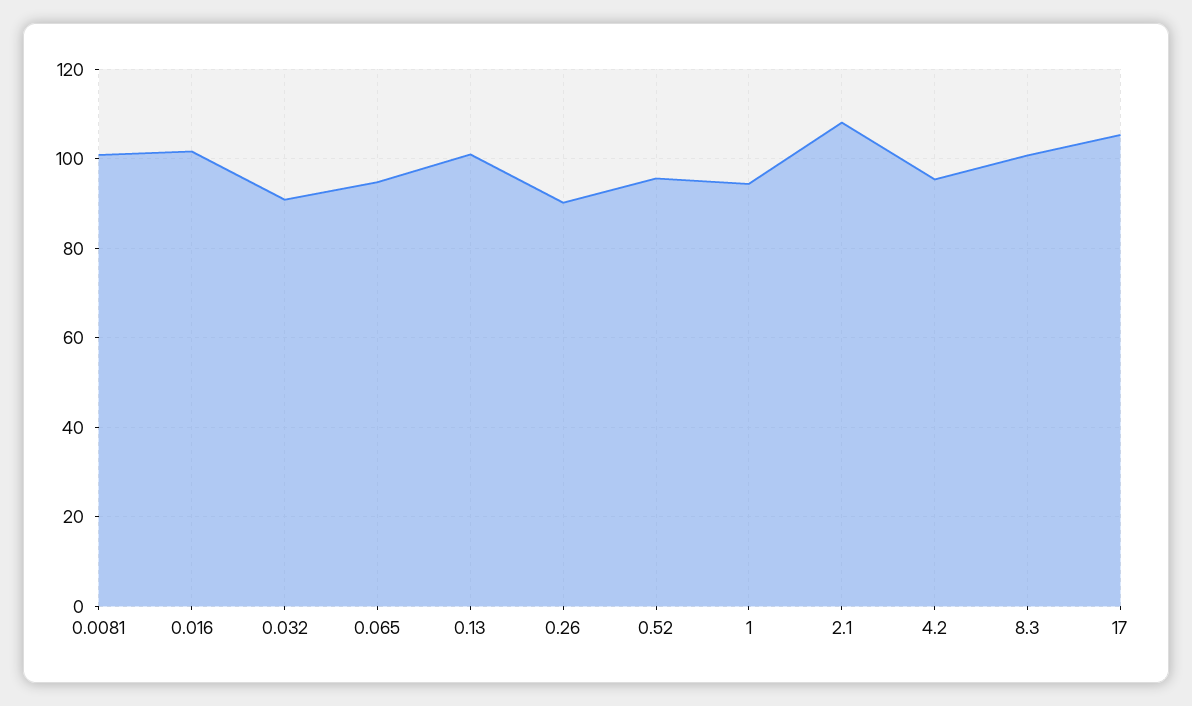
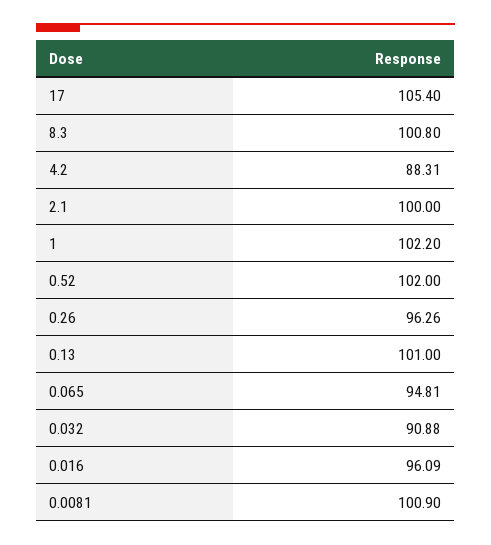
  {
    "0.0081": 100.9,
-   "0.016": 102,
+   "0.016": 96.09,
    "0.032": 90.88,
    "0.065": 94.81,
    "0.13": 101,
-   "0.26": 90,
+   "0.26": 96.26,
-   "0.52": 96,
+   "0.52": 102,
-   "1": 94,
+   "1": 102.2,
-   "2.1": 108,
+   "2.1": 100,
-   "4.2": 96,
+   "4.2": 88.31,
    "8.3": 100.8,
    "17": 105.4
  }

